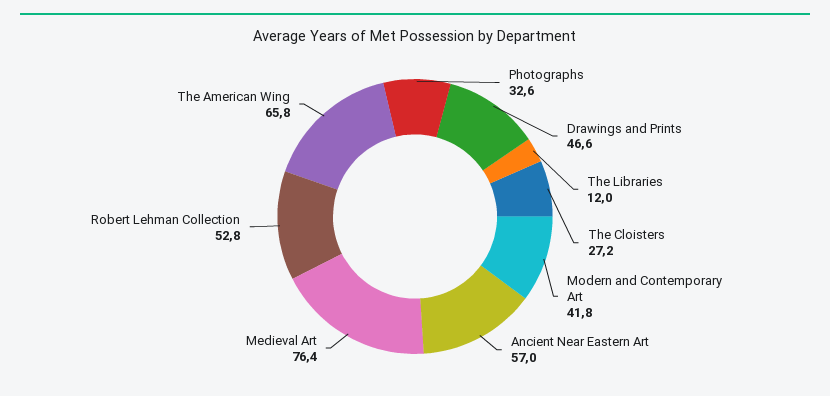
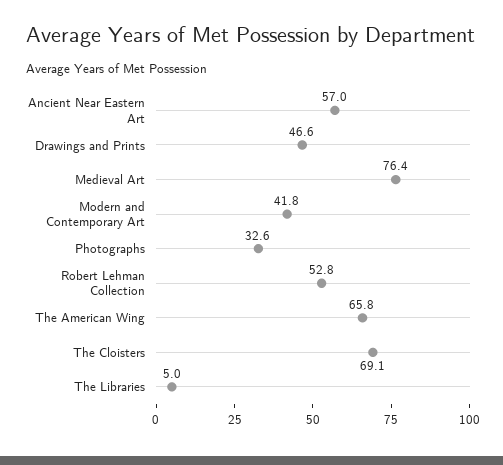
  {
    "Photographs": 32.6,
    "Drawings and Prints": 46.6,
-   "The Libraries": 12,
+   "The Libraries": 5,
-   "The Cloisters": 27.2,
+   "The Cloisters": 69.1,
    "Modern and Contemporary Art": 41.8,
    "Ancient Near Eastern Art": 57,
    "Medieval Art": 76.4,
    "Robert Lehman Collection": 52.8,
    "The American Wing": 65.8
  }

